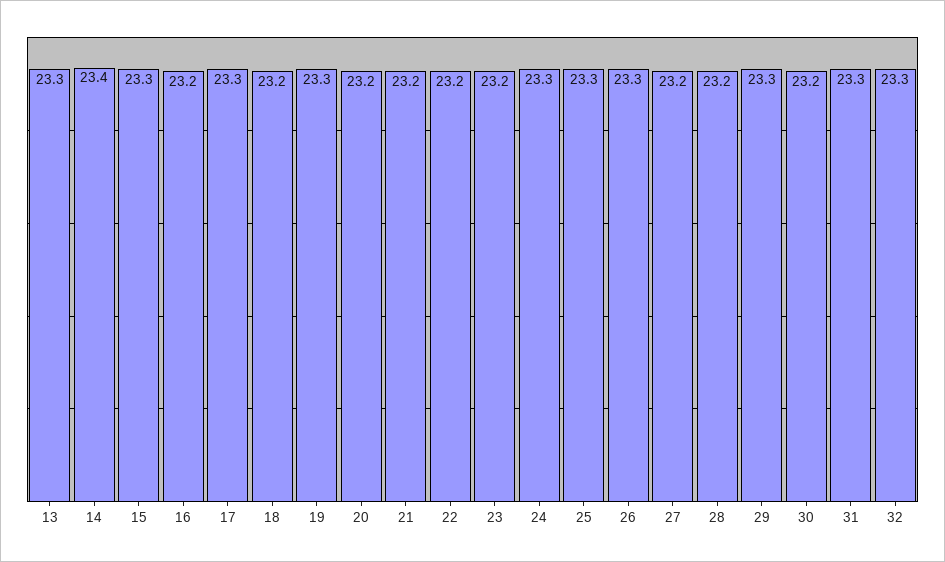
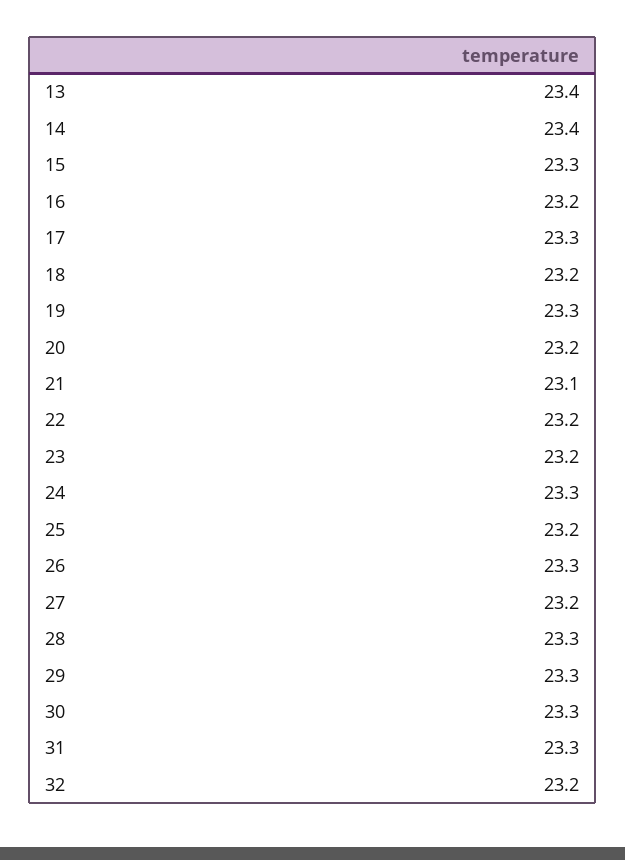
  {
-   "13": 23.3,
+   "13": 23.4,
    "14": 23.4,
    "15": 23.3,
    "16": 23.2,
    "17": 23.3,
    "18": 23.2,
    "19": 23.3,
    "20": 23.2,
-   "21": 23.2,
+   "21": 23.1,
    "22": 23.2,
    "23": 23.2,
    "24": 23.3,
-   "25": 23.3,
+   "25": 23.2,
    "26": 23.3,
    "27": 23.2,
-   "28": 23.2,
+   "28": 23.3,
    "29": 23.3,
-   "30": 23.2,
+   "30": 23.3,
    "31": 23.3,
-   "32": 23.3
+   "32": 23.2
  }

